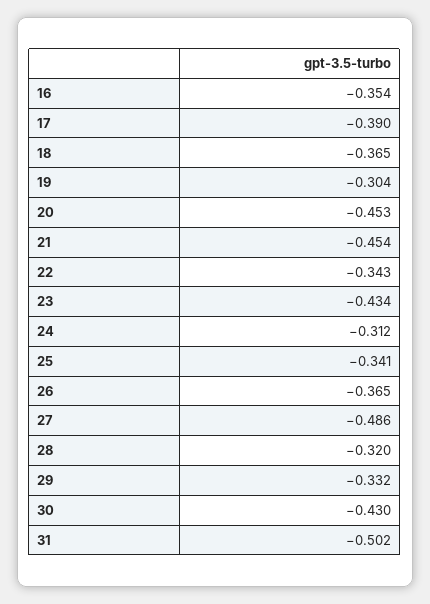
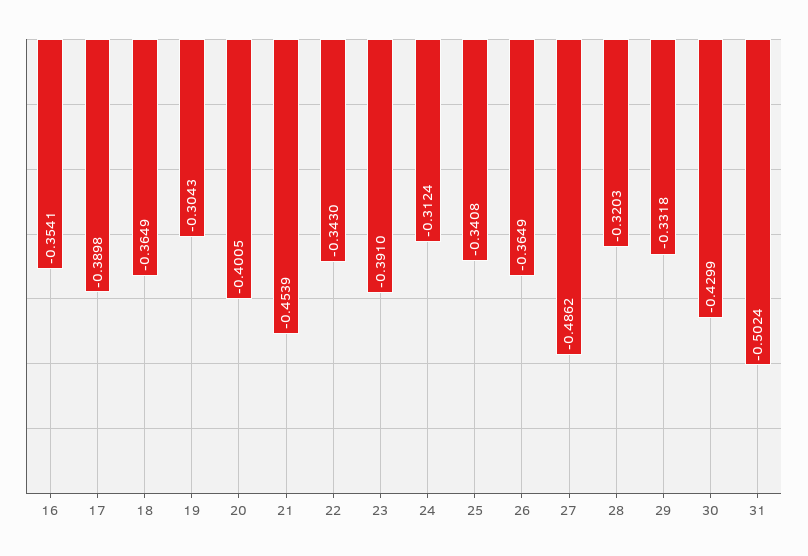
  {
    "16": -0.3541,
    "17": -0.3898,
    "18": -0.3649,
    "19": -0.3043,
-   "20": -0.453,
+   "20": -0.4005,
    "21": -0.4539,
    "22": -0.343,
-   "23": -0.434,
+   "23": -0.391,
    "24": -0.3124,
    "25": -0.3408,
    "26": -0.3649,
    "27": -0.4862,
    "28": -0.3203,
    "29": -0.3318,
    "30": -0.4299,
    "31": -0.5024
  }

